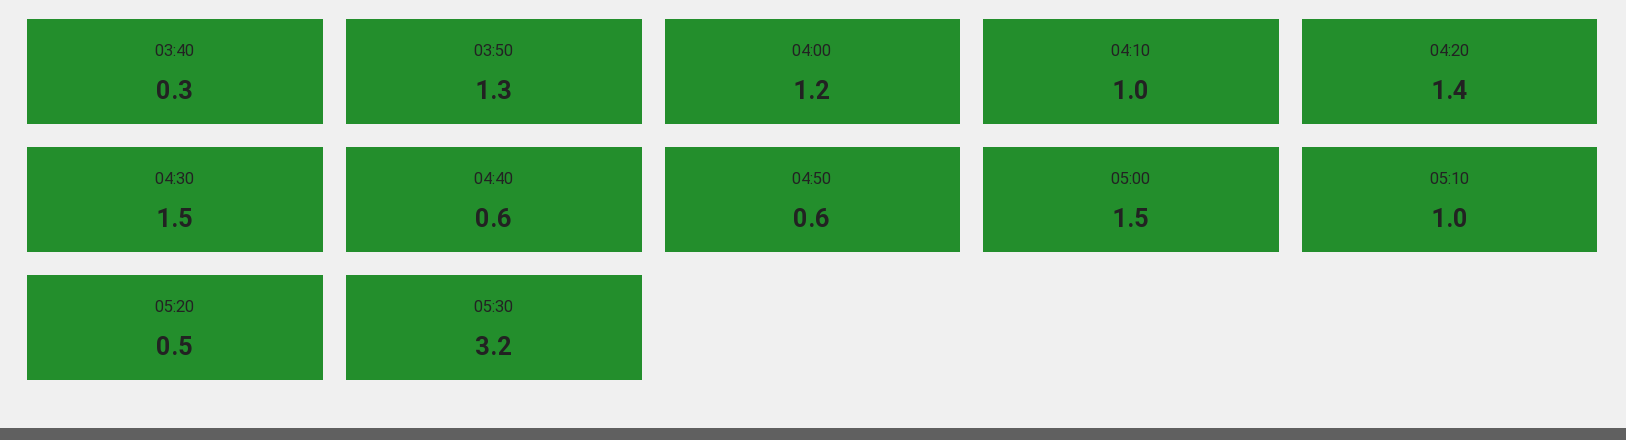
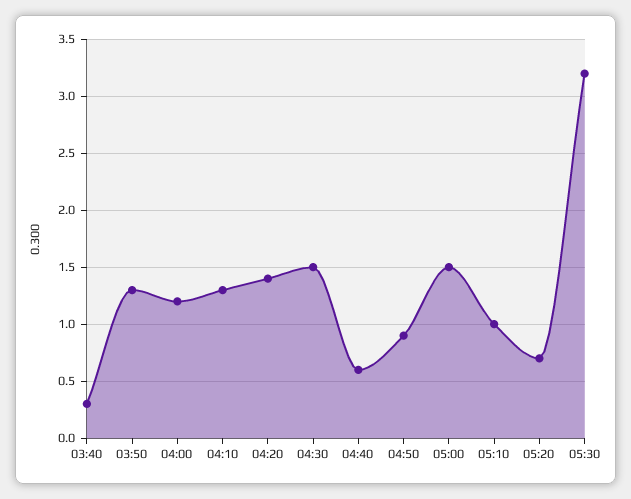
  {
    "03:40": 0.3,
    "03:50": 1.3,
    "04:00": 1.2,
-   "04:10": 1,
+   "04:10": 1.3,
    "04:20": 1.4,
    "04:30": 1.5,
    "04:40": 0.6,
-   "04:50": 0.6,
+   "04:50": 0.9,
    "05:00": 1.5,
    "05:10": 1,
-   "05:20": 0.5,
+   "05:20": 0.7,
    "05:30": 3.2
  }

